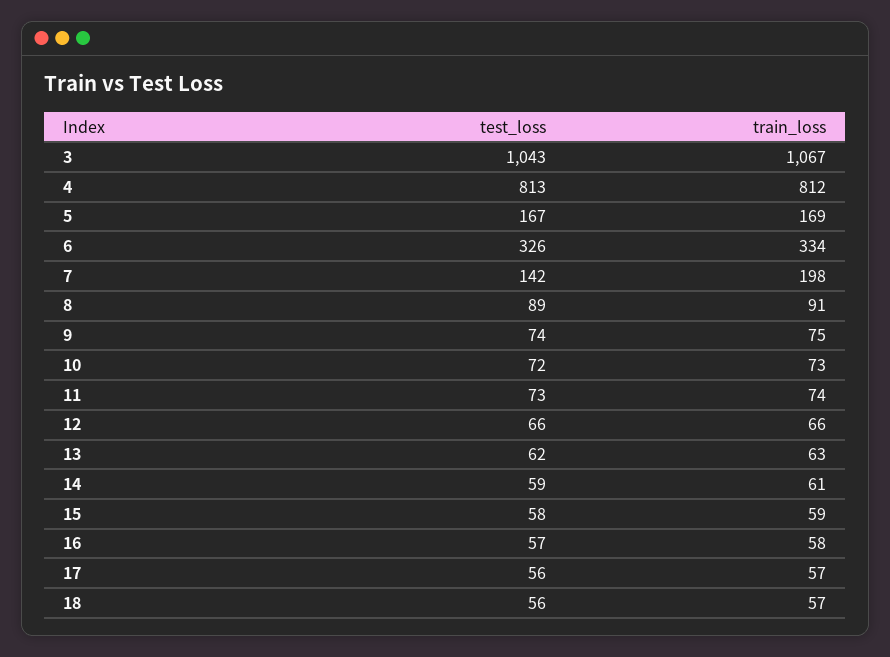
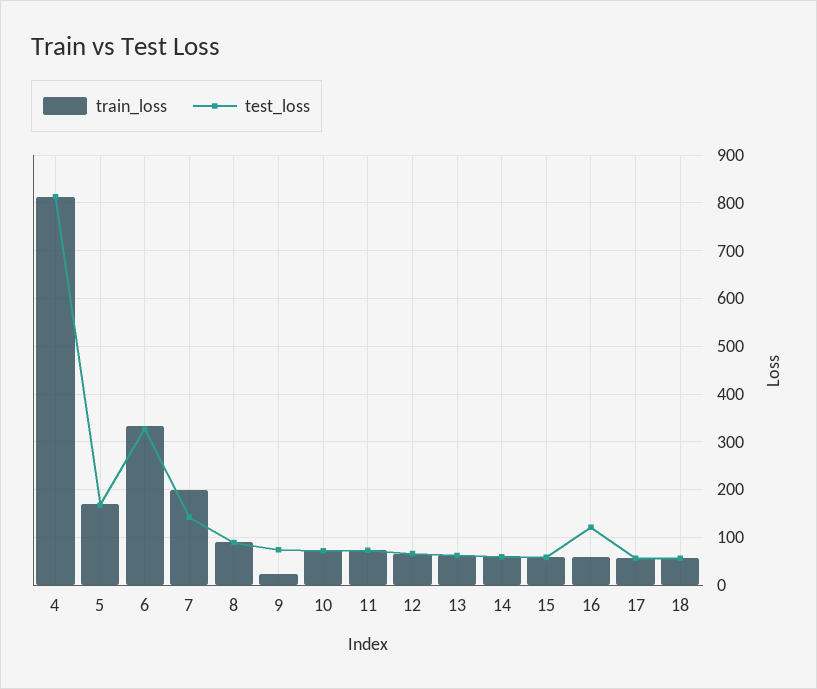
  {
    "test_loss": {
-     "3": 1043,
      "4": 813,
      "5": 167,
      "6": 326,
      "7": 142,
      "8": 89,
      "9": 74,
      "10": 72,
      "11": 73,
      "12": 66,
      "13": 62,
      "14": 59,
      "15": 58,
-     "16": 57,
+     "16": 120,
      "17": 56,
      "18": 56
    },
    "train_loss": {
-     "3": 1067,
      "4": 812,
      "5": 169,
      "6": 334,
      "7": 198,
      "8": 91,
-     "9": 75,
+     "9": 20,
      "10": 73,
      "11": 74,
      "12": 66,
      "13": 63,
      "14": 61,
      "15": 59,
      "16": 58,
      "17": 57,
      "18": 57
    }
  }

